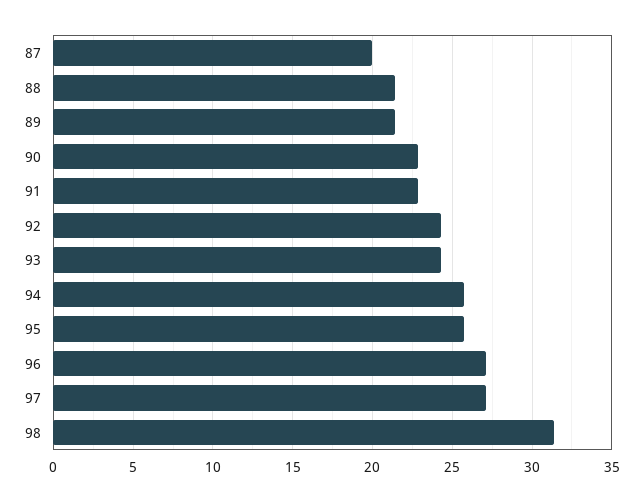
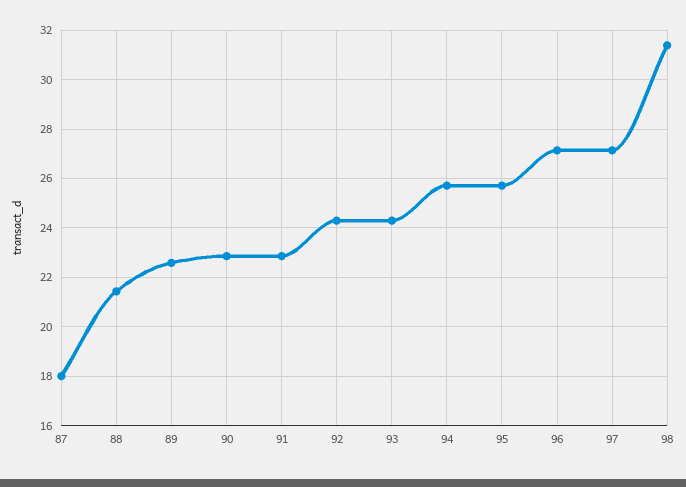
  {
-   "87": 20,
+   "87": 18,
    "88": 21.5,
-   "89": 21.5,
+   "89": 22.5,
    "90": 22.75,
    "91": 22.75,
    "92": 24.25,
    "93": 24.25,
    "94": 25.75,
    "95": 25.75,
    "96": 27.25,
    "97": 27.25,
    "98": 31.5
  }

